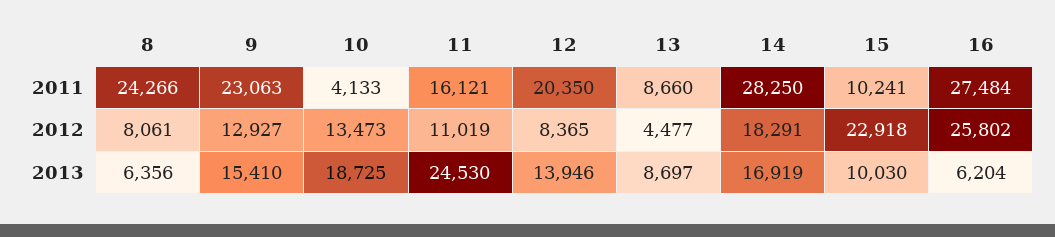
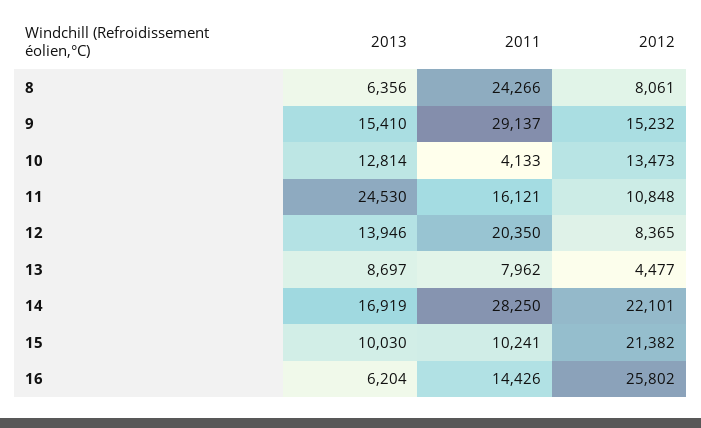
  {
    "8": {
      "2011": 24266,
      "2012": 8061,
      "2013": 6356
    },
    "9": {
-     "2011": 23063,
+     "2011": 29137,
-     "2012": 12927,
+     "2012": 15232,
      "2013": 15410
    },
    "10": {
      "2011": 4133,
      "2012": 13473,
-     "2013": 18725
+     "2013": 12814
    },
    "11": {
      "2011": 16121,
-     "2012": 11019,
+     "2012": 10848,
      "2013": 24530
    },
    "12": {
      "2011": 20350,
      "2012": 8365,
      "2013": 13946
    },
    "13": {
-     "2011": 8660,
+     "2011": 7962,
      "2012": 4477,
      "2013": 8697
    },
    "14": {
      "2011": 28250,
-     "2012": 18291,
+     "2012": 22101,
      "2013": 16919
    },
    "15": {
      "2011": 10241,
-     "2012": 22918,
+     "2012": 21382,
      "2013": 10030
    },
    "16": {
-     "2011": 27484,
+     "2011": 14426,
      "2012": 25802,
      "2013": 6204
    }
  }

